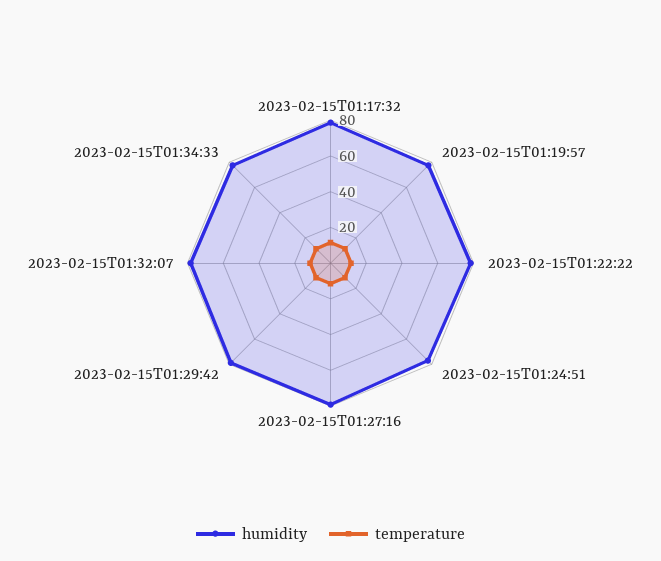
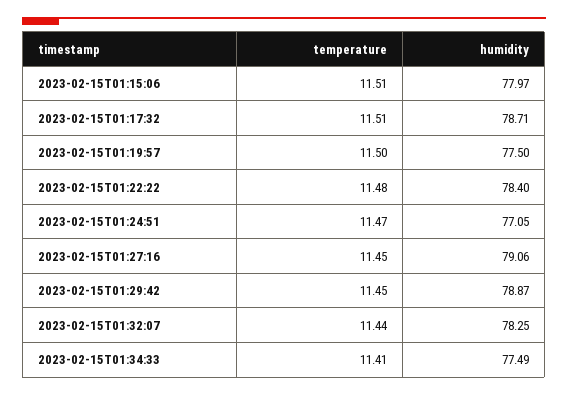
  {
    "humidity": {
      "2023-02-15T01:17:32": 78.71,
      "2023-02-15T01:19:57": 77.5,
      "2023-02-15T01:22:22": 78.4,
      "2023-02-15T01:24:51": 77.05,
      "2023-02-15T01:27:16": 79.06,
      "2023-02-15T01:29:42": 78.87,
      "2023-02-15T01:32:07": 78.25,
-     "2023-02-15T01:34:33": 77.49
+     "2023-02-15T01:34:33": 77.49,
+     "2023-02-15T01:15:06": 77.97
    },
    "temperature": {
      "2023-02-15T01:17:32": 11.51,
      "2023-02-15T01:19:57": 11.5,
      "2023-02-15T01:22:22": 11.48,
      "2023-02-15T01:24:51": 11.47,
      "2023-02-15T01:27:16": 11.45,
      "2023-02-15T01:29:42": 11.45,
      "2023-02-15T01:32:07": 11.44,
-     "2023-02-15T01:34:33": 11.41
+     "2023-02-15T01:34:33": 11.41,
+     "2023-02-15T01:15:06": 11.51
    }
  }

